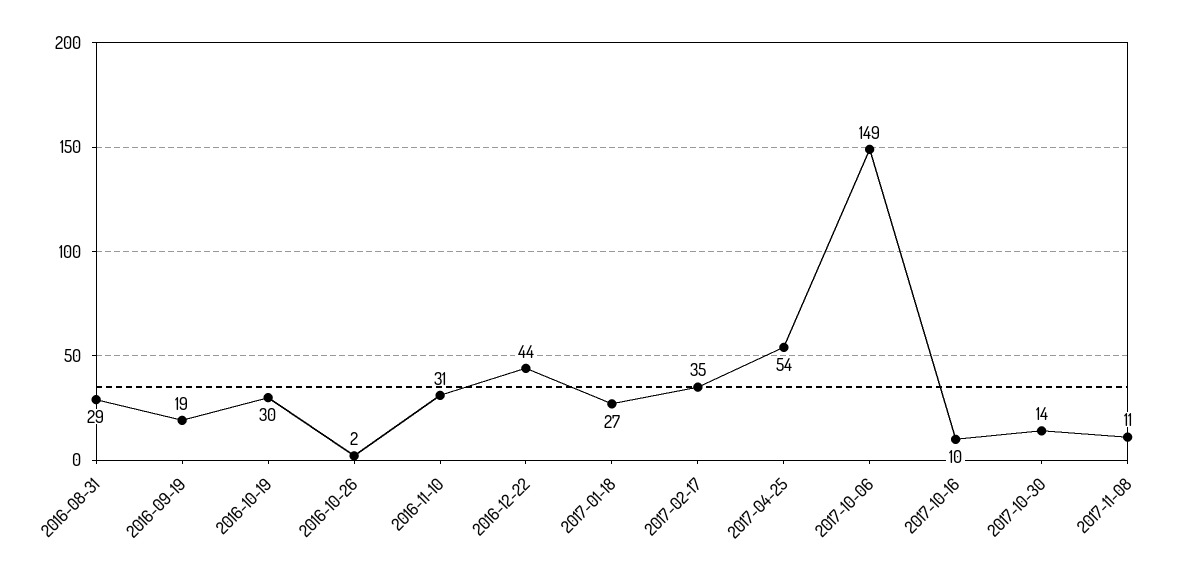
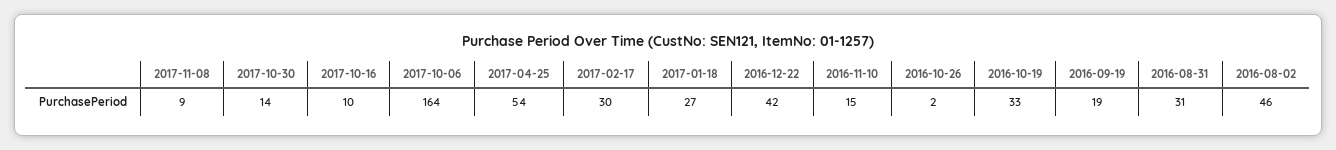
  {
-   "2016-08-31": 29,
+   "2016-08-31": 31,
    "2016-09-19": 19,
-   "2016-10-19": 30,
+   "2016-10-19": 33,
    "2016-10-26": 2,
-   "2016-11-10": 31,
+   "2016-11-10": 15,
-   "2016-12-22": 44,
+   "2016-12-22": 42,
    "2017-01-18": 27,
-   "2017-02-17": 35,
+   "2017-02-17": 30,
    "2017-04-25": 54,
-   "2017-10-06": 149,
+   "2017-10-06": 164,
    "2017-10-16": 10,
    "2017-10-30": 14,
-   "2017-11-08": 11
+   "2017-11-08": 9,
+   "2016-08-02": 46
  }

